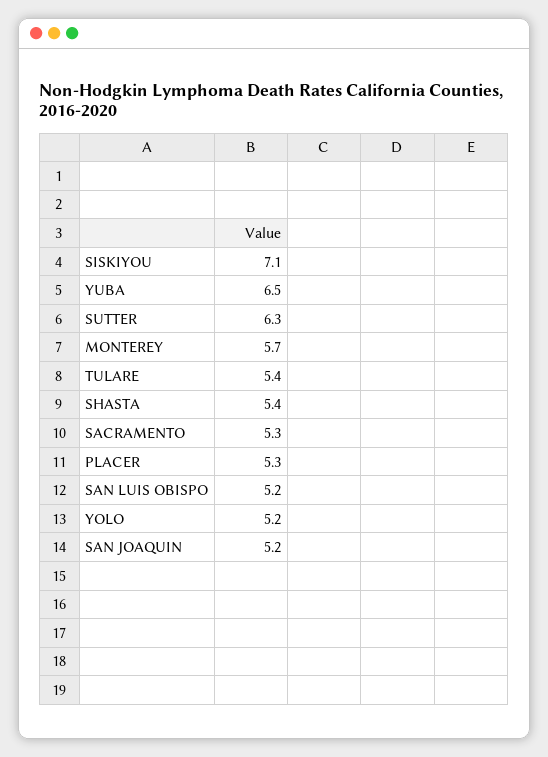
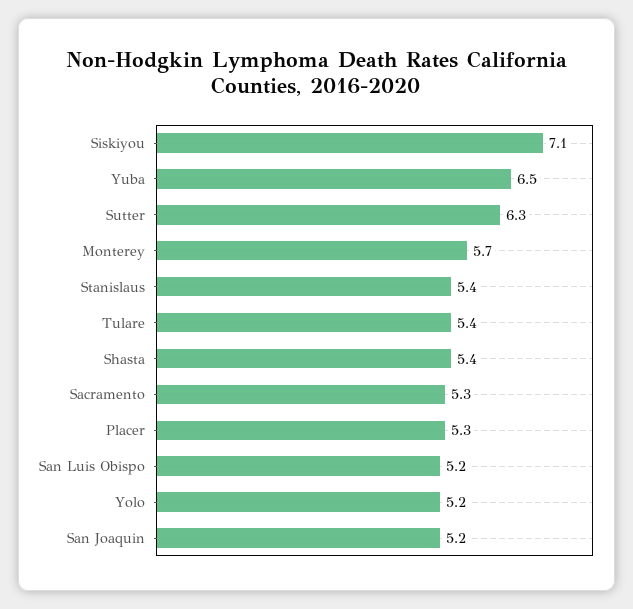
  {
    "SISKIYOU": 7.1,
    "YUBA": 6.5,
    "SUTTER": 6.3,
    "MONTEREY": 5.7,
    "TULARE": 5.4,
    "SHASTA": 5.4,
    "SACRAMENTO": 5.3,
    "PLACER": 5.3,
    "SAN LUIS OBISPO": 5.2,
    "YOLO": 5.2,
-   "SAN JOAQUIN": 5.2
+   "SAN JOAQUIN": 5.2,
+   "Stanislaus": 5.4
  }

